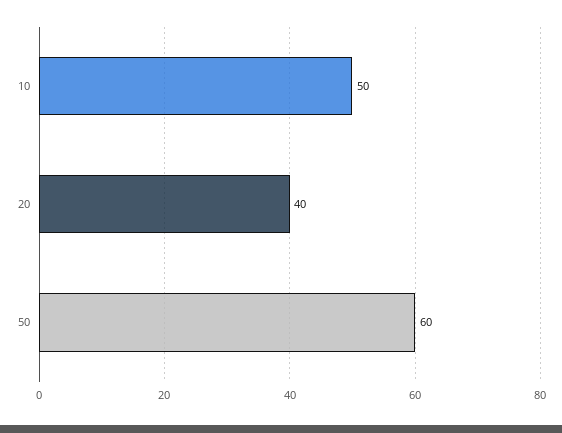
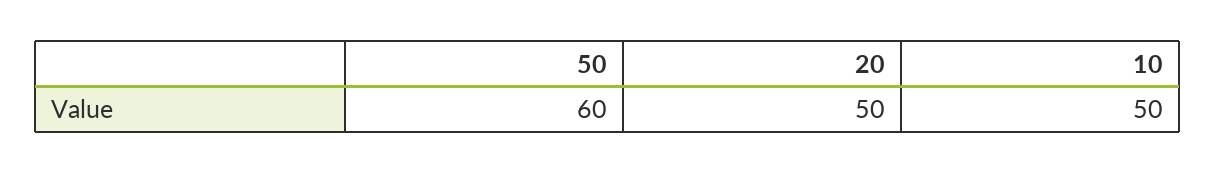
  {
    "10": 50,
-   "20": 40,
+   "20": 50,
    "50": 60
  }

